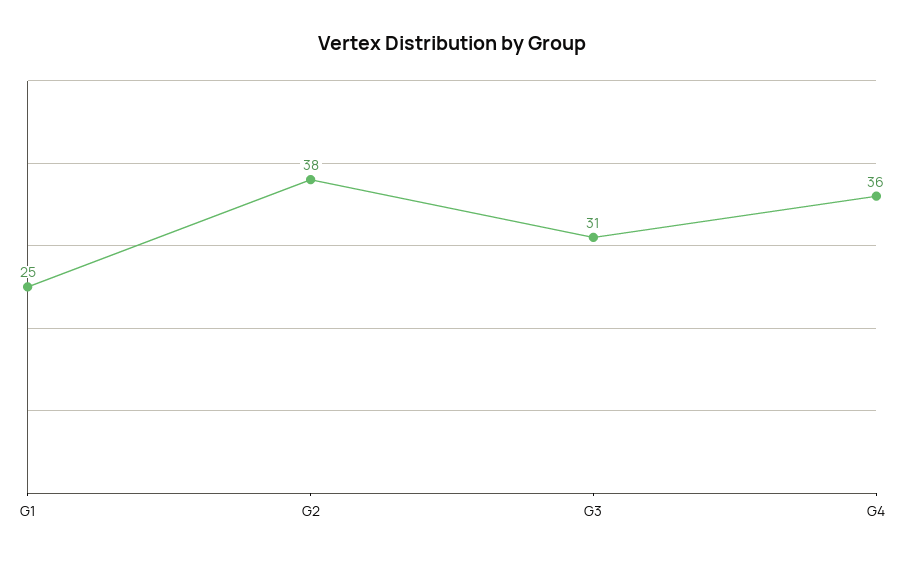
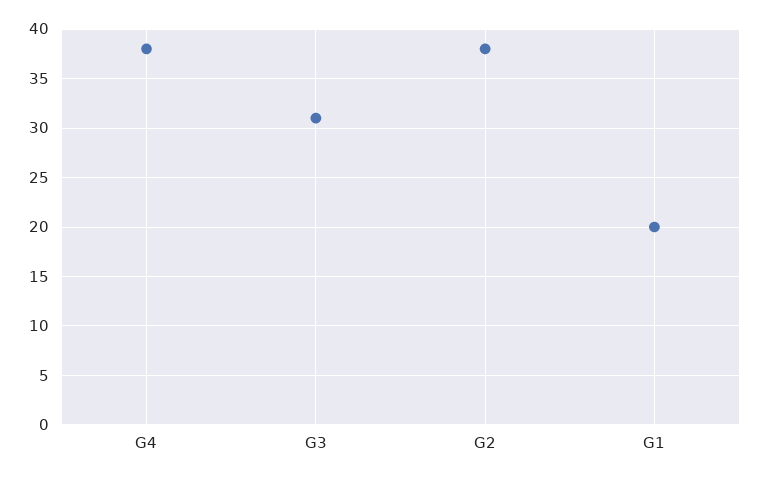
  {
-   "G1": 25,
+   "G1": 20,
    "G2": 38,
    "G3": 31,
-   "G4": 36
+   "G4": 38
  }

